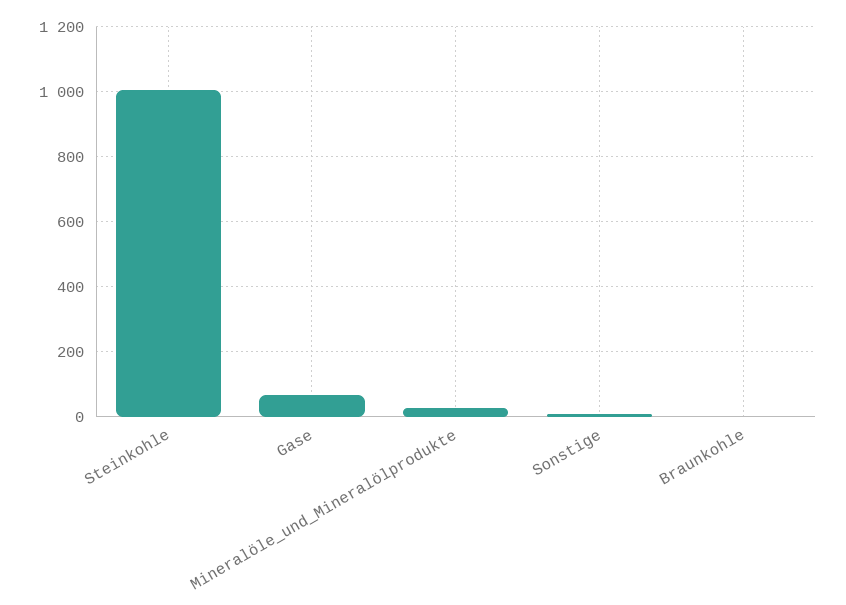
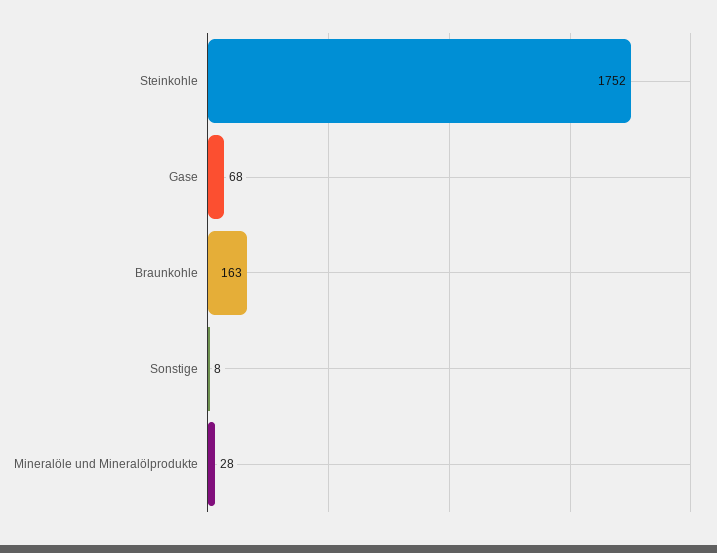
  {
-   "Steinkohle": 1000,
+   "Steinkohle": 1752,
    "Gase": 68,
    "Mineralöle_und_Mineralölprodukte": 28,
    "Sonstige": 8,
-   "Braunkohle": 0
+   "Braunkohle": 163
  }

